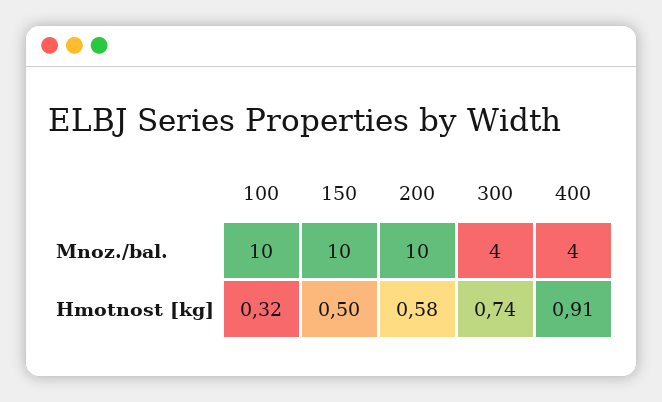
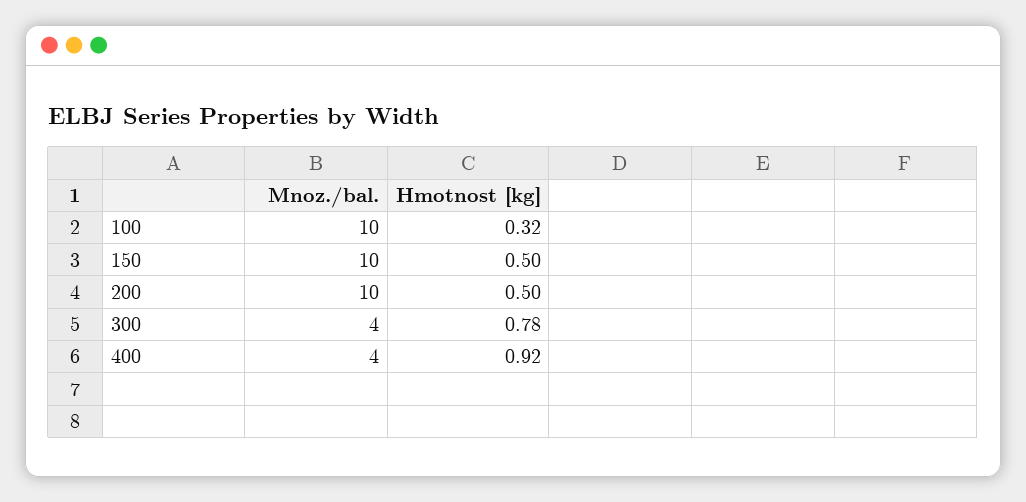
  {
    "100": {
      "Mnoz./bal.": 10,
      "Hmotnost [kg]": 0.32
    },
    "150": {
      "Mnoz./bal.": 10,
      "Hmotnost [kg]": 0.5
    },
    "200": {
      "Mnoz./bal.": 10,
-     "Hmotnost [kg]": 0.58
+     "Hmotnost [kg]": 0.5
    },
    "300": {
      "Mnoz./bal.": 4,
-     "Hmotnost [kg]": 0.74
+     "Hmotnost [kg]": 0.78
    },
    "400": {
      "Mnoz./bal.": 4,
-     "Hmotnost [kg]": 0.91
+     "Hmotnost [kg]": 0.92
    }
  }

